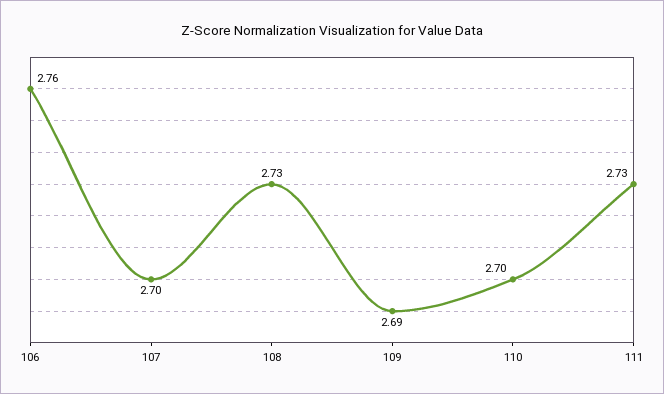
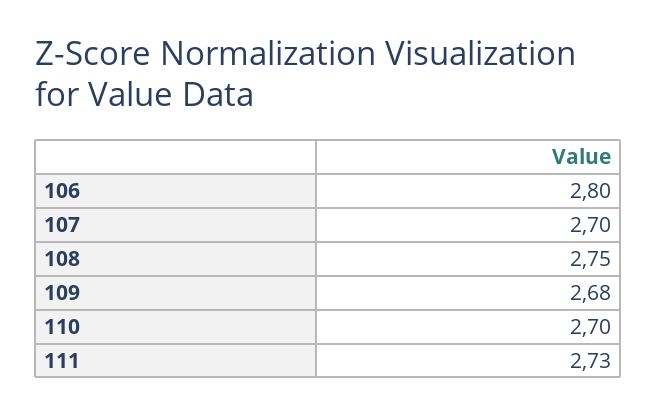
  {
-   "106": 2.76,
+   "106": 2.8,
    "107": 2.7,
-   "108": 2.73,
+   "108": 2.75,
-   "109": 2.69,
+   "109": 2.68,
    "110": 2.7,
    "111": 2.73
  }

